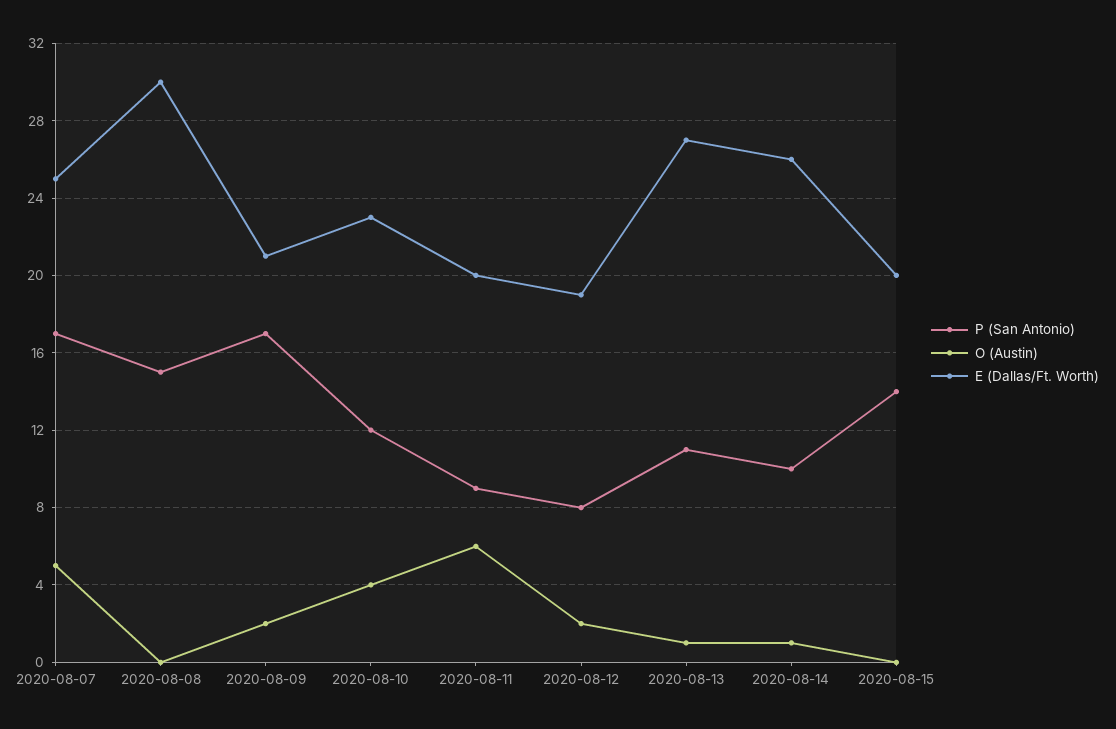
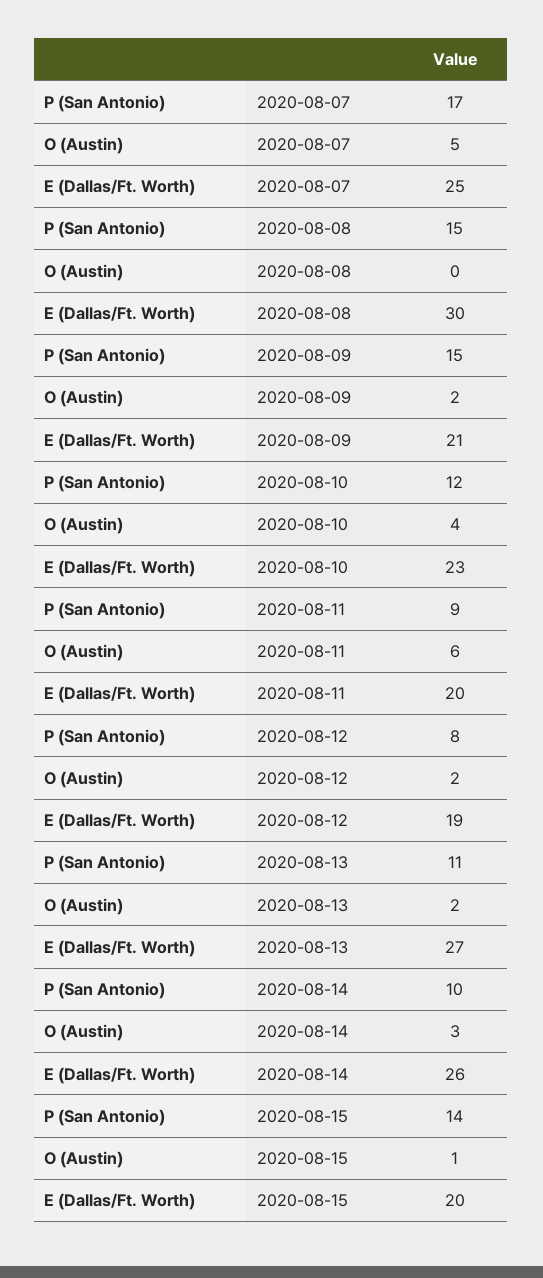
  {
    "P (San Antonio)": {
      "2020-08-07": 17,
      "2020-08-08": 15,
-     "2020-08-09": 17,
+     "2020-08-09": 15,
      "2020-08-10": 12,
      "2020-08-11": 9,
      "2020-08-12": 8,
      "2020-08-13": 11,
      "2020-08-14": 10,
      "2020-08-15": 14
    },
    "O (Austin)": {
      "2020-08-07": 5,
      "2020-08-08": 0,
      "2020-08-09": 2,
      "2020-08-10": 4,
      "2020-08-11": 6,
      "2020-08-12": 2,
-     "2020-08-13": 1,
+     "2020-08-13": 2,
-     "2020-08-14": 1,
+     "2020-08-14": 3,
-     "2020-08-15": 0
+     "2020-08-15": 1
    },
    "E (Dallas/Ft. Worth)": {
      "2020-08-07": 25,
      "2020-08-08": 30,
      "2020-08-09": 21,
      "2020-08-10": 23,
      "2020-08-11": 20,
      "2020-08-12": 19,
      "2020-08-13": 27,
      "2020-08-14": 26,
      "2020-08-15": 20
    }
  }

